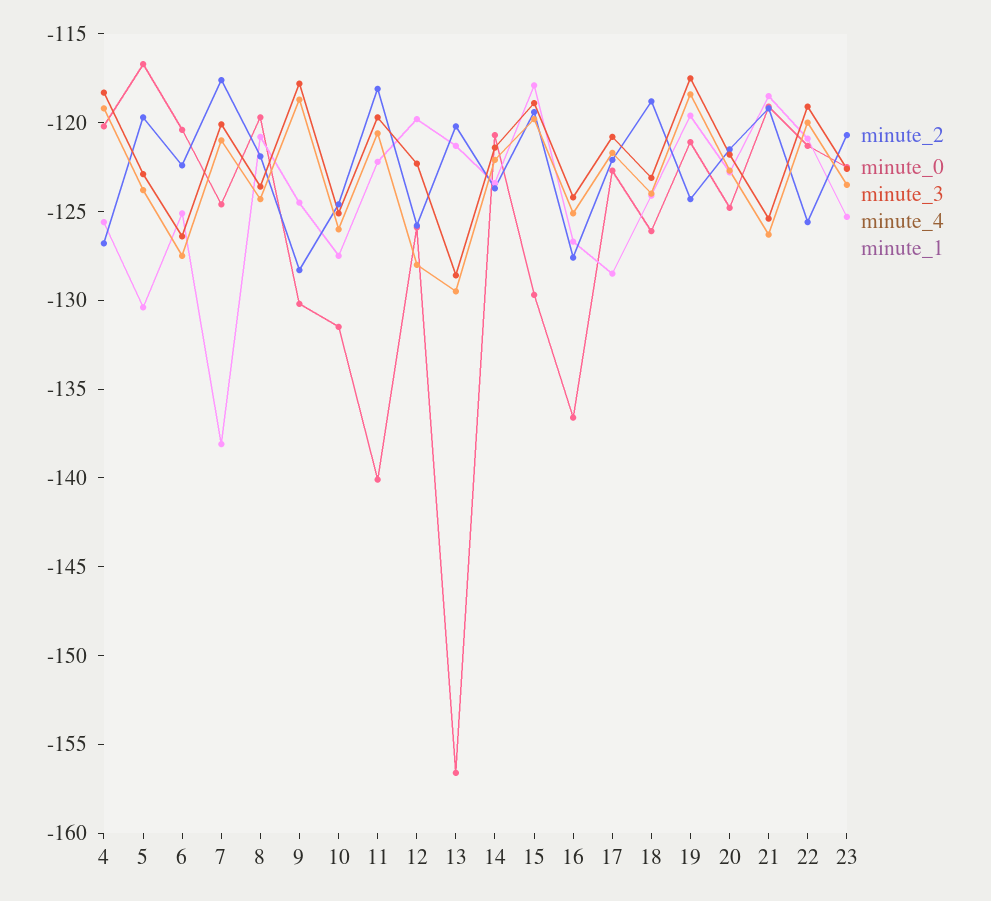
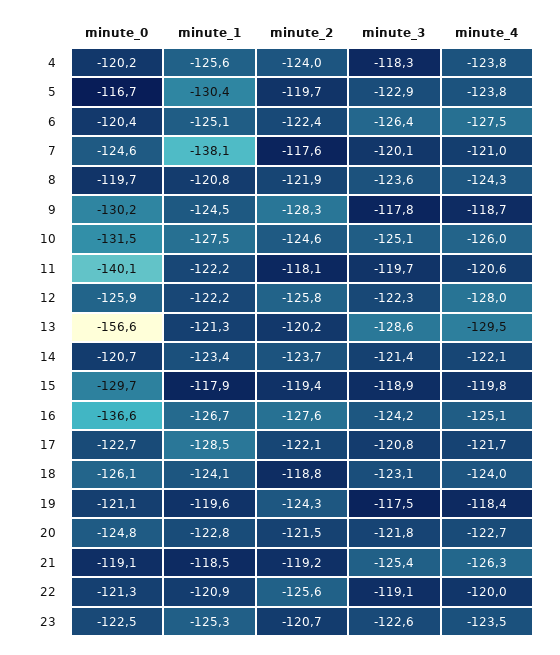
  {
    "minute_2": {
-     "4": -127,
+     "4": -124,
      "5": -119.7,
      "6": -122.4,
      "7": -117.6,
      "8": -121.9,
      "9": -128.3,
      "10": -124.6,
      "11": -118.1,
      "12": -125.8,
      "13": -120.2,
      "14": -123.7,
      "15": -119.4,
      "16": -127.6,
      "17": -122.1,
      "18": -118.8,
      "19": -124.3,
      "20": -121.5,
      "21": -119.2,
      "22": -125.6,
      "23": -120.7
    },
    "minute_0": {
      "4": -120.2,
      "5": -116.7,
      "6": -120.4,
      "7": -124.6,
      "8": -119.7,
      "9": -130.2,
      "10": -131.5,
      "11": -140.1,
      "12": -125.9,
      "13": -156.6,
      "14": -120.7,
      "15": -129.7,
      "16": -136.6,
      "17": -122.7,
      "18": -126.1,
      "19": -121.1,
      "20": -124.8,
      "21": -119.1,
      "22": -121.3,
      "23": -122.5
    },
    "minute_3": {
      "4": -118.3,
      "5": -122.9,
      "6": -126.4,
      "7": -120.1,
      "8": -123.6,
      "9": -117.8,
      "10": -125.1,
      "11": -119.7,
      "12": -122.3,
      "13": -128.6,
      "14": -121.4,
      "15": -118.9,
      "16": -124.2,
      "17": -120.8,
      "18": -123.1,
      "19": -117.5,
      "20": -121.8,
      "21": -125.4,
      "22": -119.1,
      "23": -122.6
    },
    "minute_4": {
-     "4": -119,
+     "4": -123.8,
      "5": -123.8,
      "6": -127.5,
      "7": -121,
      "8": -124.3,
      "9": -118.7,
      "10": -126,
      "11": -120.6,
      "12": -128,
      "13": -129.5,
      "14": -122.1,
      "15": -119.8,
      "16": -125.1,
      "17": -121.7,
      "18": -124,
      "19": -118.4,
      "20": -122.7,
      "21": -126.3,
      "22": -120,
      "23": -123.5
    },
    "minute_1": {
      "4": -125.6,
      "5": -130.4,
      "6": -125.1,
      "7": -138.1,
      "8": -120.8,
      "9": -124.5,
      "10": -127.5,
      "11": -122.2,
-     "12": -120,
+     "12": -122.2,
      "13": -121.3,
      "14": -123.4,
      "15": -117.9,
      "16": -126.7,
      "17": -128.5,
      "18": -124.1,
      "19": -119.6,
      "20": -122.8,
      "21": -118.5,
      "22": -120.9,
      "23": -125.3
    }
  }

